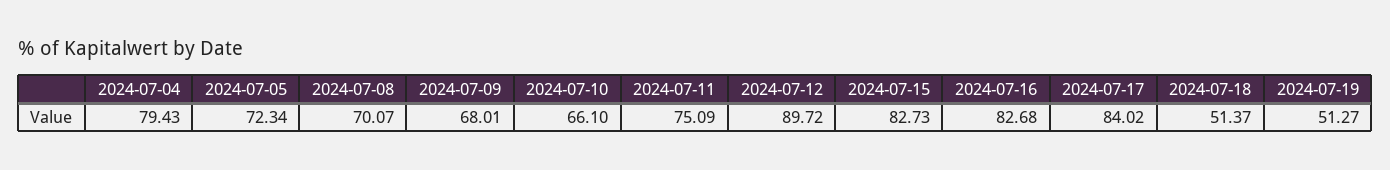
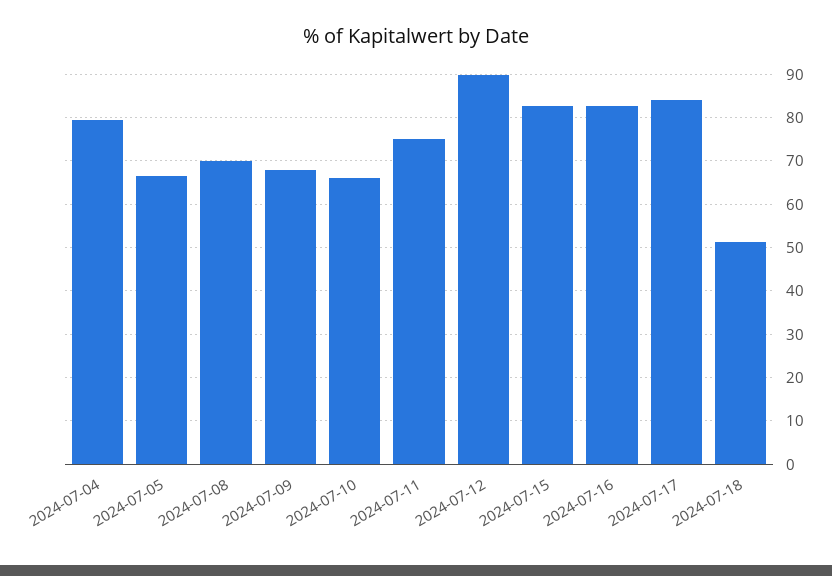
  {
    "2024-07-04": 79.43,
-   "2024-07-05": 72.34,
+   "2024-07-05": 66,
    "2024-07-08": 70.07,
    "2024-07-09": 68.01,
    "2024-07-10": 66.1,
    "2024-07-11": 75.09,
    "2024-07-12": 89.72,
    "2024-07-15": 82.73,
    "2024-07-16": 82.68,
    "2024-07-17": 84.02,
-   "2024-07-18": 51.37,
+   "2024-07-18": 51.37
-   "2024-07-19": 51.27
  }

